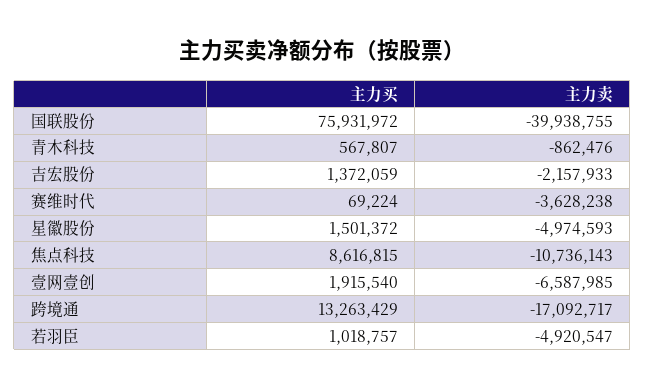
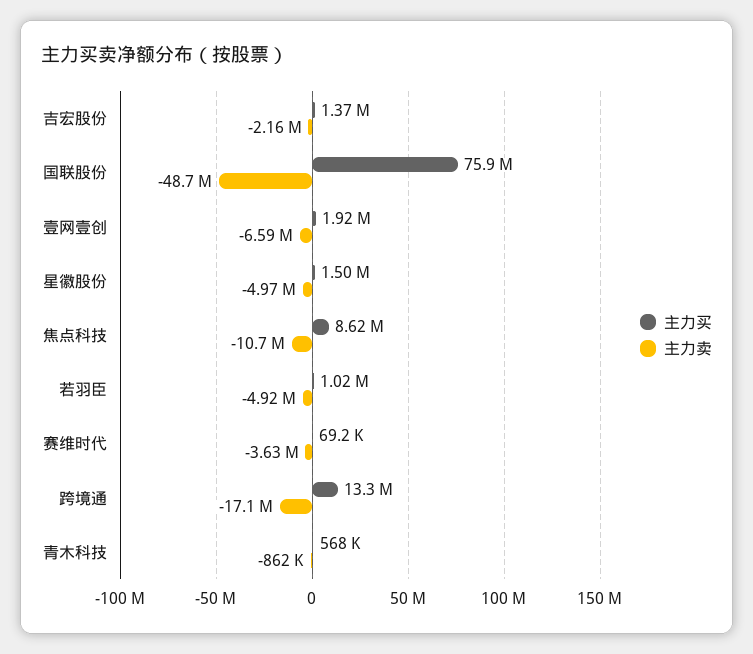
  {
    "主力买": {
      "国联股份": 75931972,
      "青木科技": 567807,
      "吉宏股份": 1372059,
      "赛维时代": 69224,
      "星徽股份": 1501372,
      "焦点科技": 8616815,
      "壹网壹创": 1915540,
      "跨境通": 13263429,
      "若羽臣": 1018757
    },
    "主力卖": {
-     "国联股份": -39938755,
+     "国联股份": -48700000,
      "青木科技": -862476,
      "吉宏股份": -2157933,
      "赛维时代": -3628238,
      "星徽股份": -4974593,
      "焦点科技": -10736143,
      "壹网壹创": -6587985,
      "跨境通": -17092717,
      "若羽臣": -4920547
    }
  }

